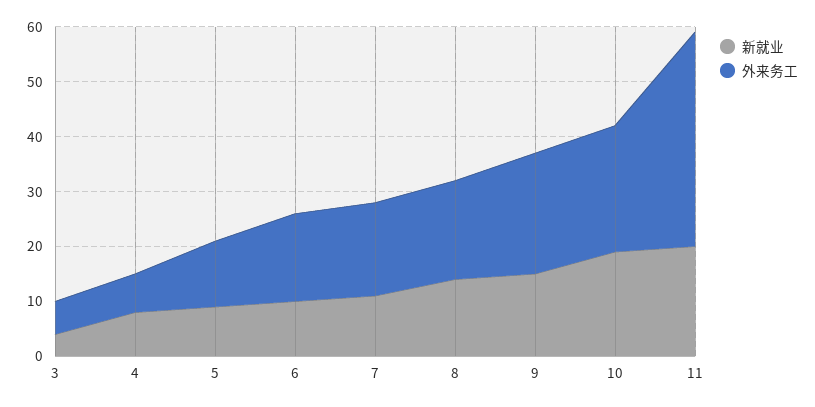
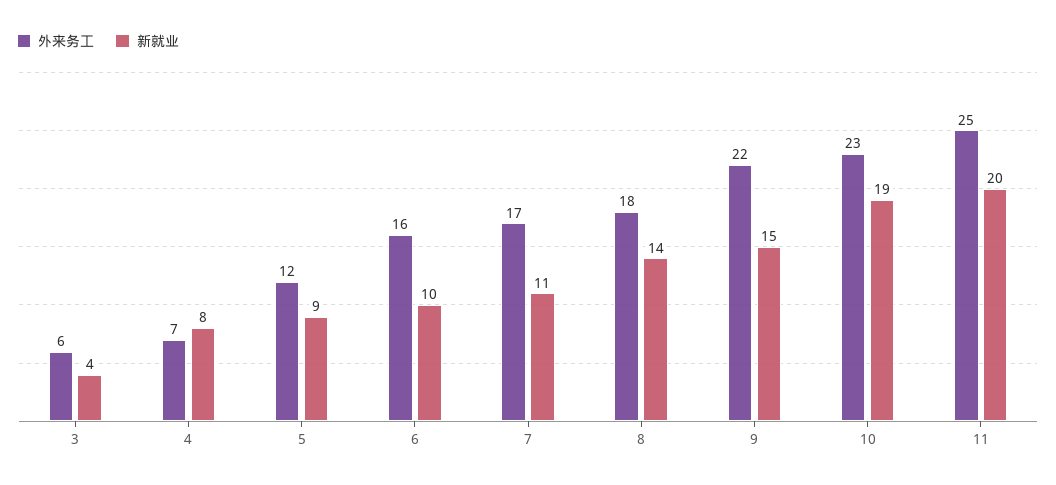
  {
    "新就业": {
      "3": 4,
      "4": 8,
      "5": 9,
      "6": 10,
      "7": 11,
      "8": 14,
      "9": 15,
      "10": 19,
      "11": 20
    },
    "外来务工": {
      "3": 6,
      "4": 7,
      "5": 12,
      "6": 16,
      "7": 17,
      "8": 18,
      "9": 22,
      "10": 23,
-     "11": 40
+     "11": 25
    }
  }

